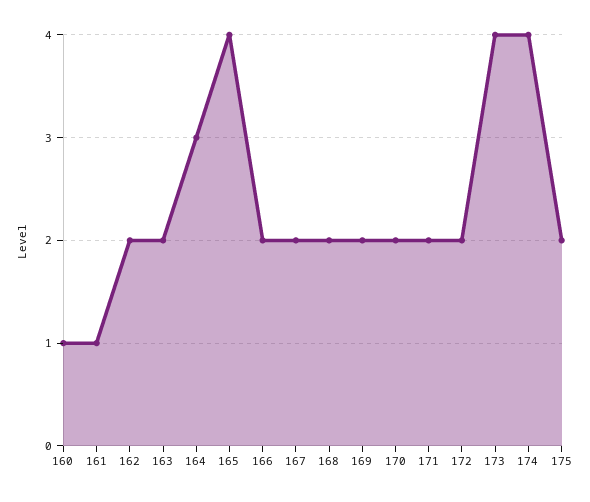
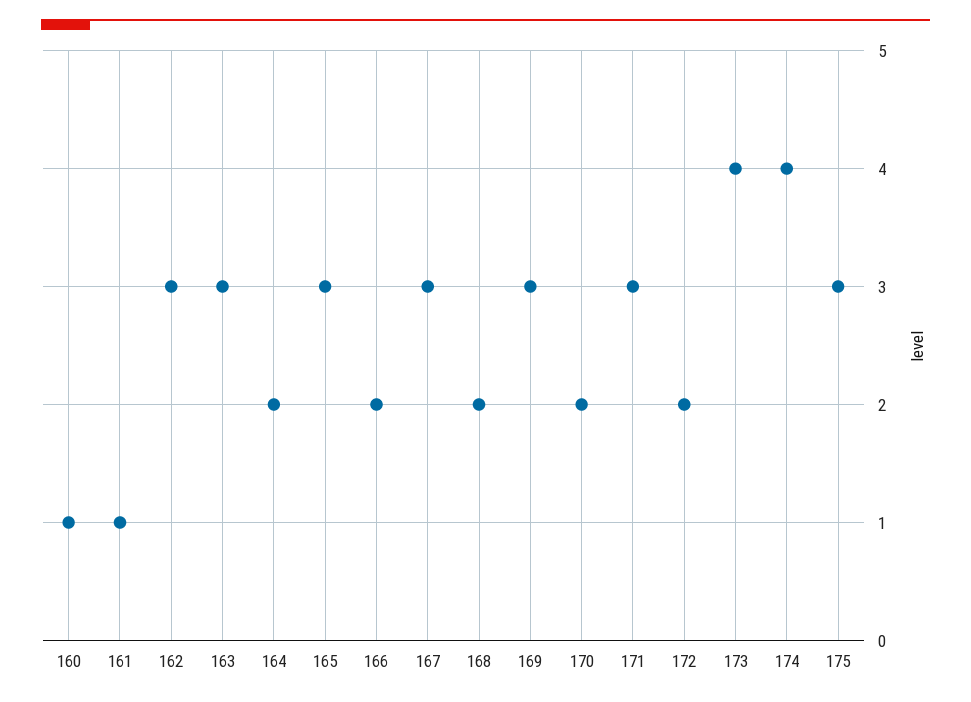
  {
    "160": 1,
    "161": 1,
-   "162": 2,
+   "162": 3,
-   "163": 2,
+   "163": 3,
-   "164": 3,
+   "164": 2,
-   "165": 4,
+   "165": 3,
    "166": 2,
-   "167": 2,
+   "167": 3,
    "168": 2,
-   "169": 2,
+   "169": 3,
    "170": 2,
-   "171": 2,
+   "171": 3,
    "172": 2,
    "173": 4,
    "174": 4,
-   "175": 2
+   "175": 3
  }

